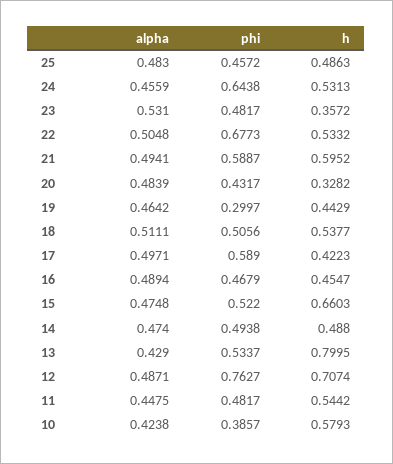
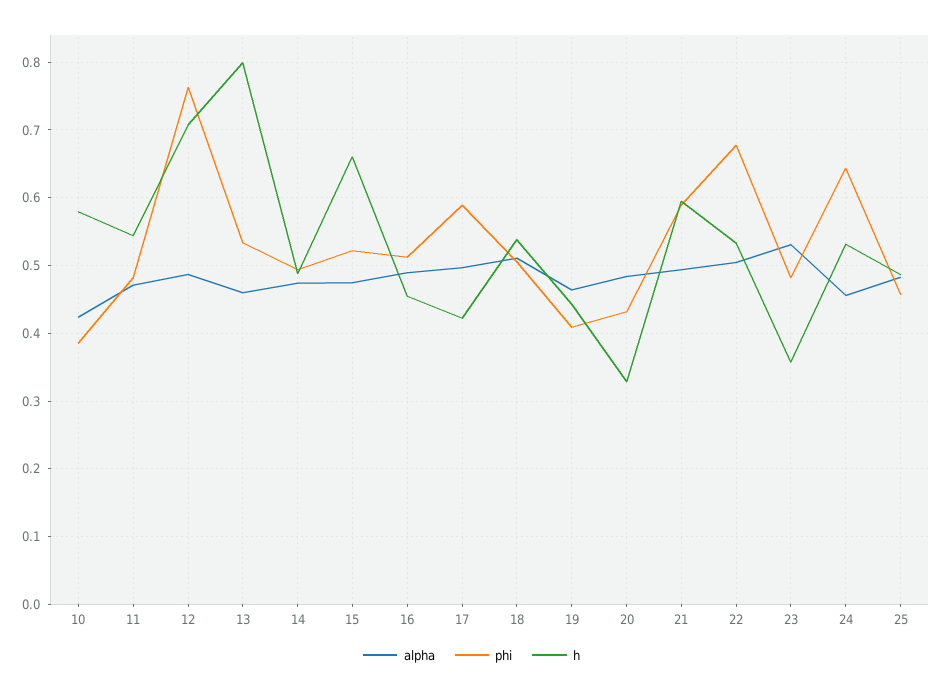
  {
    "alpha": {
      "25": 0.483,
      "24": 0.4559,
      "23": 0.531,
      "22": 0.5048,
      "21": 0.4941,
      "20": 0.4839,
      "19": 0.4642,
      "18": 0.5111,
      "17": 0.4971,
      "16": 0.4894,
      "15": 0.4748,
      "14": 0.474,
-     "13": 0.429,
+     "13": 0.46,
      "12": 0.4871,
-     "11": 0.4475,
+     "11": 0.47,
      "10": 0.4238
    },
    "phi": {
      "25": 0.4572,
      "24": 0.6438,
      "23": 0.4817,
      "22": 0.6773,
      "21": 0.5887,
      "20": 0.4317,
-     "19": 0.2997,
+     "19": 0.41,
      "18": 0.5056,
      "17": 0.589,
-     "16": 0.4679,
+     "16": 0.51,
      "15": 0.522,
      "14": 0.4938,
      "13": 0.5337,
      "12": 0.7627,
      "11": 0.4817,
      "10": 0.3857
    },
    "h": {
      "25": 0.4863,
      "24": 0.5313,
      "23": 0.3572,
      "22": 0.5332,
      "21": 0.5952,
      "20": 0.3282,
      "19": 0.4429,
      "18": 0.5377,
      "17": 0.4223,
      "16": 0.4547,
      "15": 0.6603,
      "14": 0.488,
      "13": 0.7995,
      "12": 0.7074,
      "11": 0.5442,
      "10": 0.5793
    }
  }

